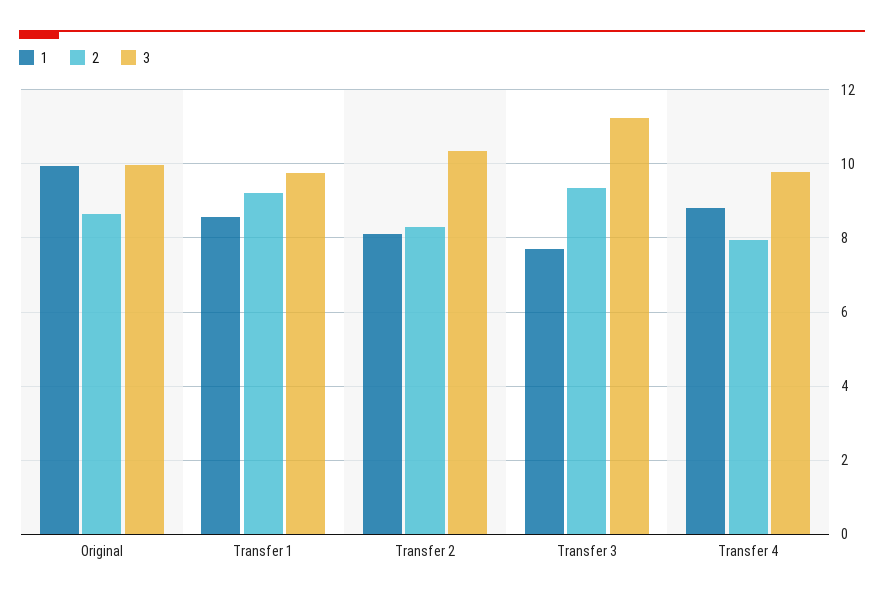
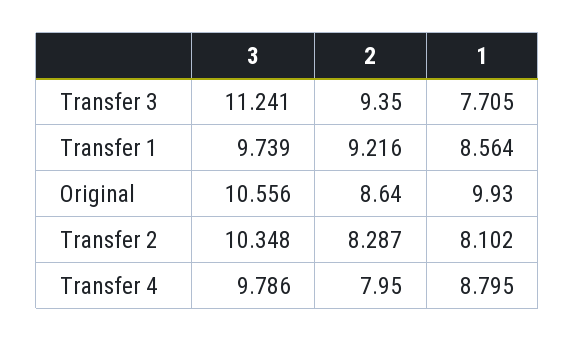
  {
    "1": {
      "Original": 9.93,
      "Transfer 1": 8.564,
      "Transfer 2": 8.102,
      "Transfer 3": 7.705,
      "Transfer 4": 8.795
    },
    "2": {
      "Original": 8.64,
      "Transfer 1": 9.216,
      "Transfer 2": 8.287,
      "Transfer 3": 9.35,
      "Transfer 4": 7.95
    },
    "3": {
-     "Original": 10,
+     "Original": 10.556,
      "Transfer 1": 9.739,
      "Transfer 2": 10.348,
      "Transfer 3": 11.241,
      "Transfer 4": 9.786
    }
  }

